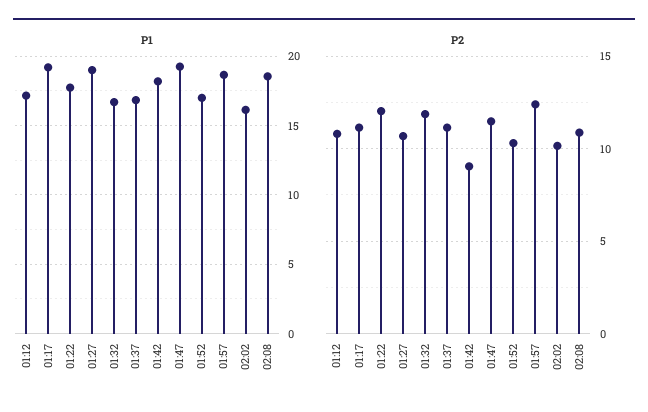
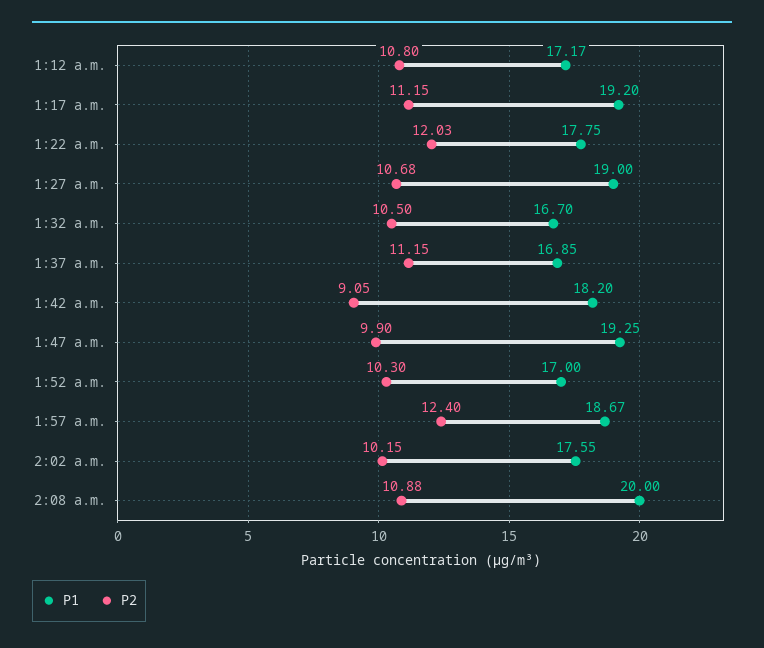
  {
    "P1": {
      "01:12": 17.17,
      "01:17": 19.2,
      "01:22": 17.75,
      "01:27": 19,
      "01:32": 16.7,
      "01:37": 16.85,
      "01:42": 18.2,
      "01:47": 19.25,
      "01:52": 17,
      "01:57": 18.67,
-     "02:02": 16,
+     "02:02": 17.55,
-     "02:08": 18.5
+     "02:08": 20
    },
    "P2": {
      "01:12": 10.8,
      "01:17": 11.15,
      "01:22": 12.03,
      "01:27": 10.68,
-     "01:32": 12,
+     "01:32": 10.5,
      "01:37": 11.15,
      "01:42": 9.05,
-     "01:47": 11.5,
+     "01:47": 9.9,
      "01:52": 10.3,
      "01:57": 12.4,
      "02:02": 10.15,
      "02:08": 10.88
    }
  }

